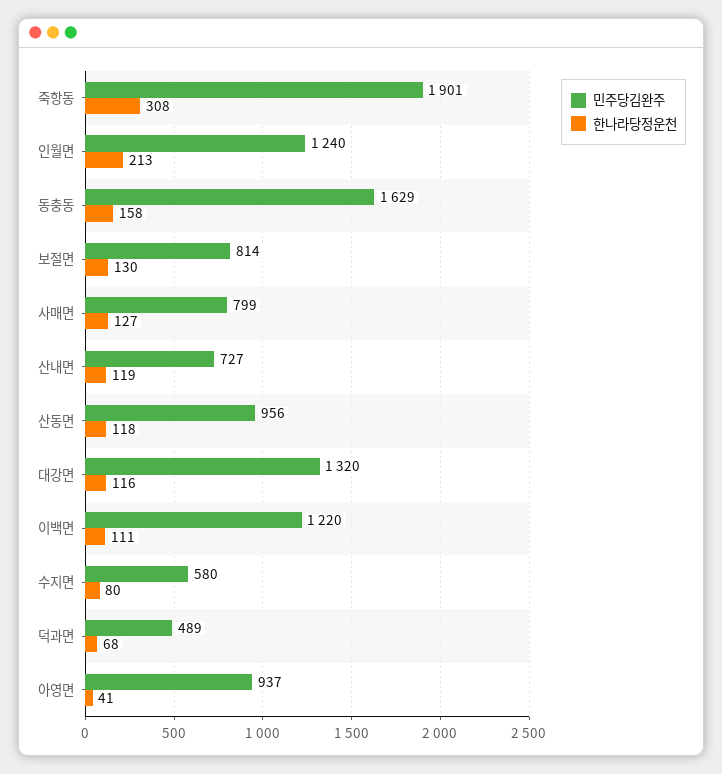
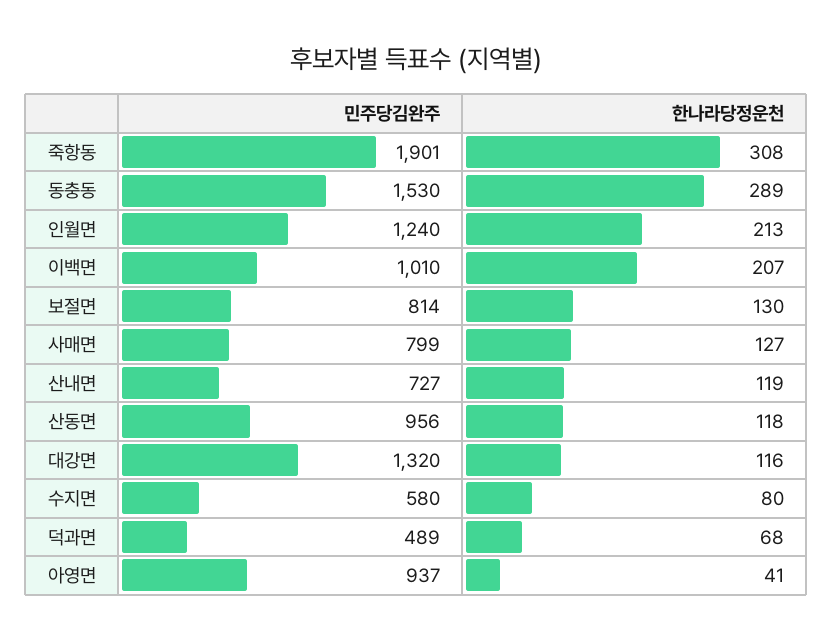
  {
    "민주당김완주": {
      "죽항동": 1901,
      "인월면": 1240,
-     "동충동": 1629,
+     "동충동": 1530,
      "보절면": 814,
      "사매면": 799,
      "산내면": 727,
      "산동면": 956,
      "대강면": 1320,
-     "이백면": 1220,
+     "이백면": 1010,
      "수지면": 580,
      "덕과면": 489,
      "아영면": 937
    },
    "한나라당정운천": {
      "죽항동": 308,
      "인월면": 213,
-     "동충동": 158,
+     "동충동": 289,
      "보절면": 130,
      "사매면": 127,
      "산내면": 119,
      "산동면": 118,
      "대강면": 116,
-     "이백면": 111,
+     "이백면": 207,
      "수지면": 80,
      "덕과면": 68,
      "아영면": 41
    }
  }

